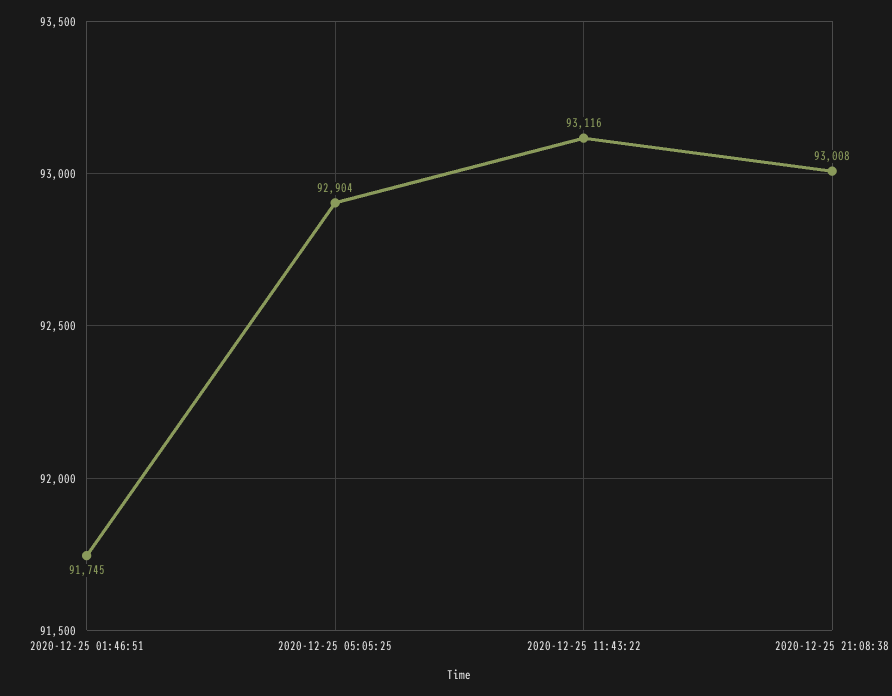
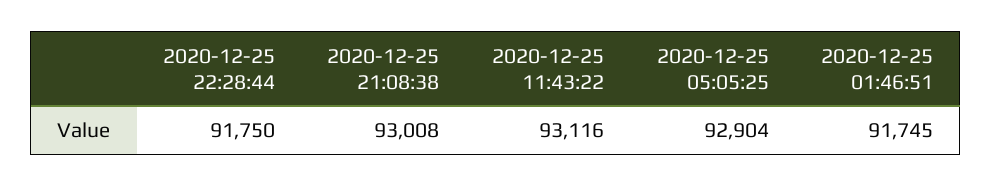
  {
    "2020-12-25 01:46:51": 91745,
    "2020-12-25 05:05:25": 92904,
    "2020-12-25 11:43:22": 93116,
-   "2020-12-25 21:08:38": 93008
+   "2020-12-25 21:08:38": 93008,
+   "2020-12-25 22:28:44": 91750
  }

